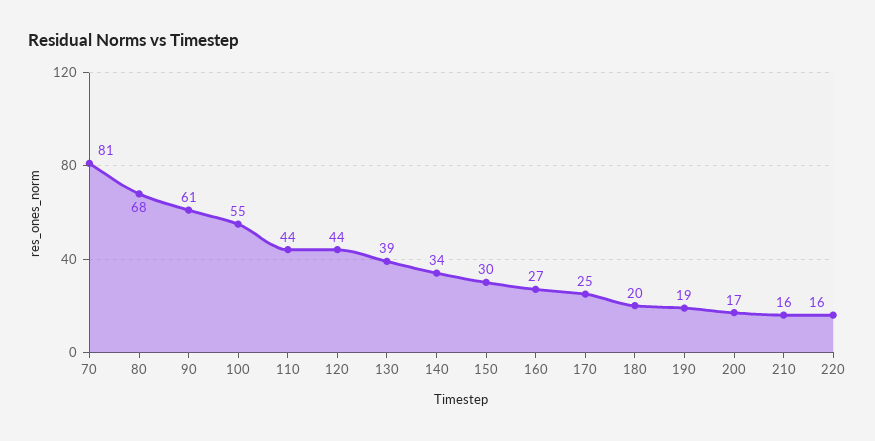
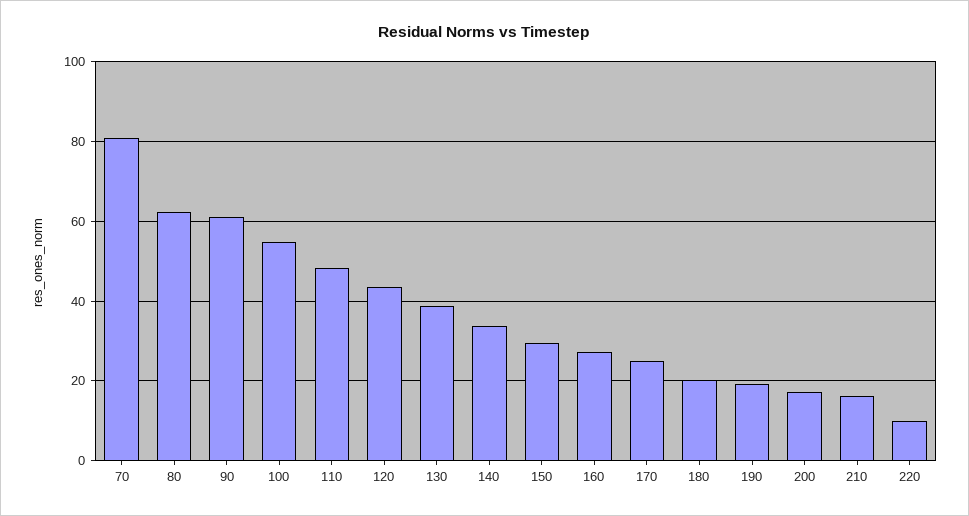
  {
    "70": 81,
-   "80": 68,
+   "80": 62,
    "90": 61,
    "100": 55,
-   "110": 44,
+   "110": 48,
    "120": 44,
    "130": 39,
    "140": 34,
    "150": 30,
    "160": 27,
    "170": 25,
    "180": 20,
    "190": 19,
    "200": 17,
    "210": 16,
-   "220": 16
+   "220": 10
  }

